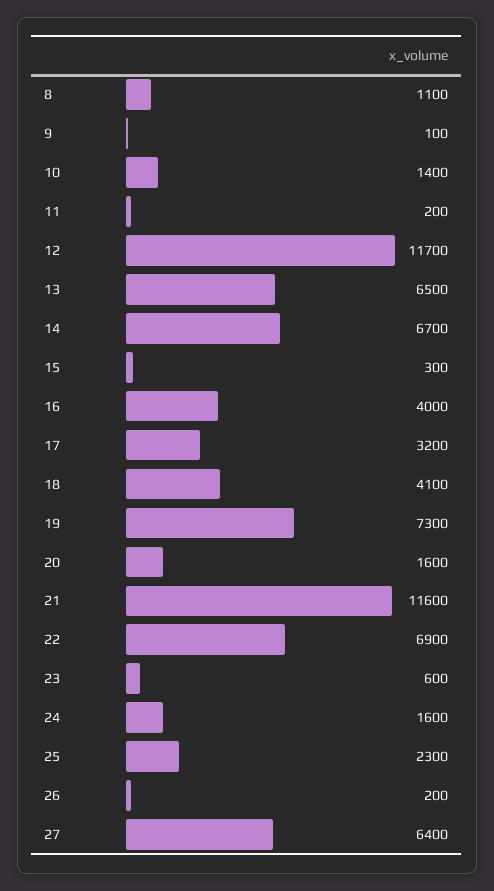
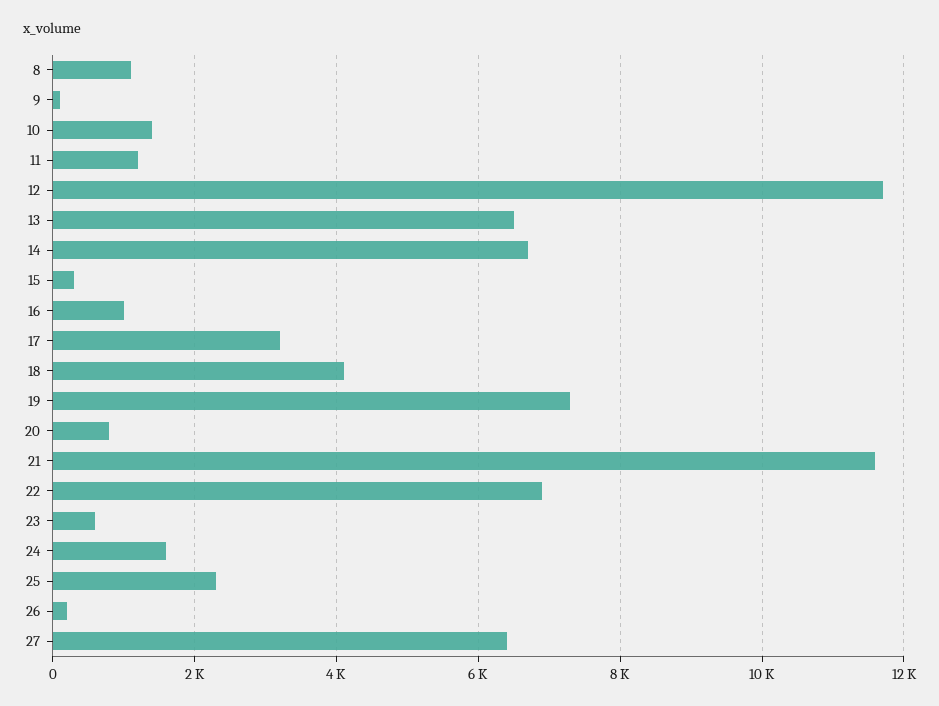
  {
    "8": 1100,
    "9": 100,
    "10": 1400,
-   "11": 200,
+   "11": 1200,
    "12": 11700,
    "13": 6500,
    "14": 6700,
    "15": 300,
-   "16": 4000,
+   "16": 1000,
    "17": 3200,
    "18": 4100,
    "19": 7300,
-   "20": 1600,
+   "20": 800,
    "21": 11600,
    "22": 6900,
    "23": 600,
    "24": 1600,
    "25": 2300,
    "26": 200,
    "27": 6400
  }

